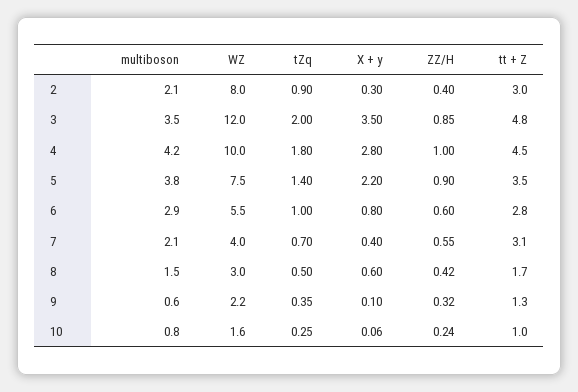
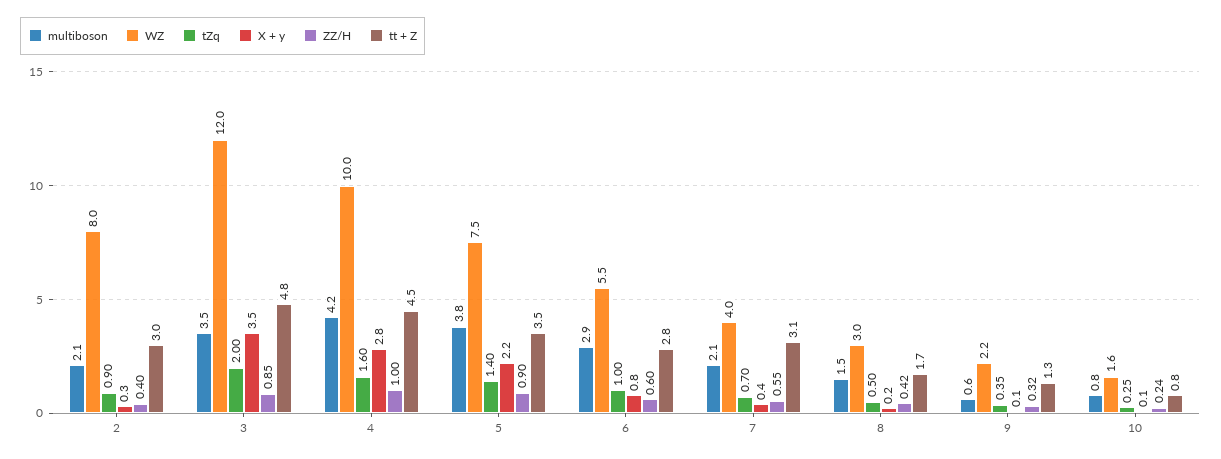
  {
    "multiboson": {
      "2": 2.1,
      "3": 3.5,
      "4": 4.2,
      "5": 3.8,
      "6": 2.9,
      "7": 2.1,
      "8": 1.5,
      "9": 0.6,
      "10": 0.8
    },
    "WZ": {
      "2": 8,
      "3": 12,
      "4": 10,
      "5": 7.5,
      "6": 5.5,
      "7": 4,
      "8": 3,
      "9": 2.2,
      "10": 1.6
    },
    "tZq": {
      "2": 0.9,
      "3": 2,
-     "4": 1.8,
+     "4": 1.6,
      "5": 1.4,
      "6": 1,
      "7": 0.7,
      "8": 0.5,
      "9": 0.35,
      "10": 0.25
    },
    "X + y": {
      "2": 0.3,
      "3": 3.5,
      "4": 2.8,
      "5": 2.2,
      "6": 0.8,
      "7": 0.4,
-     "8": 0.6,
+     "8": 0.2,
      "9": 0.1,
      "10": 0.06
    },
    "ZZ/H": {
      "2": 0.4,
      "3": 0.85,
      "4": 1,
      "5": 0.9,
      "6": 0.6,
      "7": 0.55,
      "8": 0.42,
      "9": 0.32,
      "10": 0.24
    },
    "tt + Z": {
      "2": 3,
      "3": 4.8,
      "4": 4.5,
      "5": 3.5,
      "6": 2.8,
      "7": 3.1,
      "8": 1.7,
      "9": 1.3,
-     "10": 1
+     "10": 0.8
    }
  }

